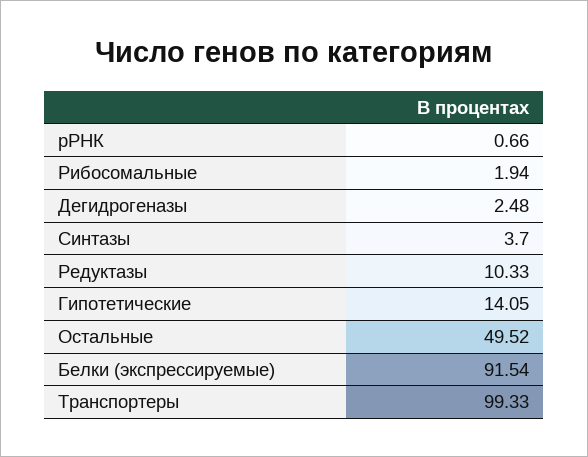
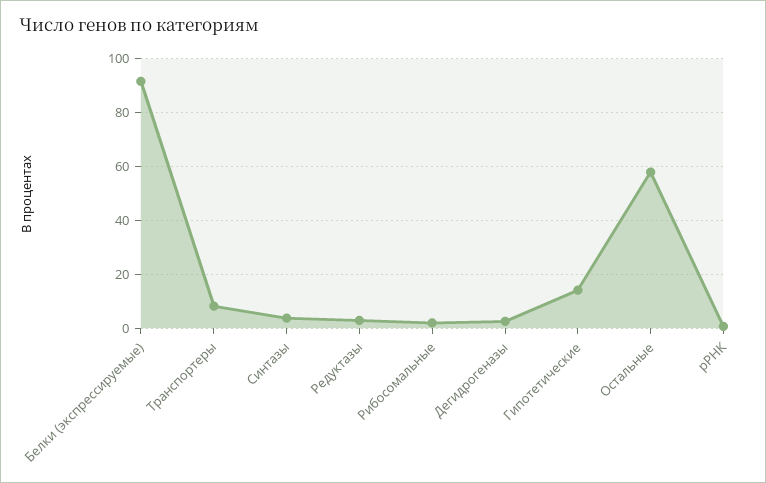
  {
    "рРНК": 0.66,
    "Рибосомальные": 1.94,
    "Дегидрогеназы": 2.48,
    "Синтазы": 3.7,
-   "Редуктазы": 10.33,
+   "Редуктазы": 2.5,
    "Гипотетические": 14.05,
-   "Остальные": 49.52,
+   "Остальные": 57.5,
    "Белки (экспрессируемые)": 91.54,
-   "Транспортеры": 99.33
+   "Транспортеры": 7.5
  }

